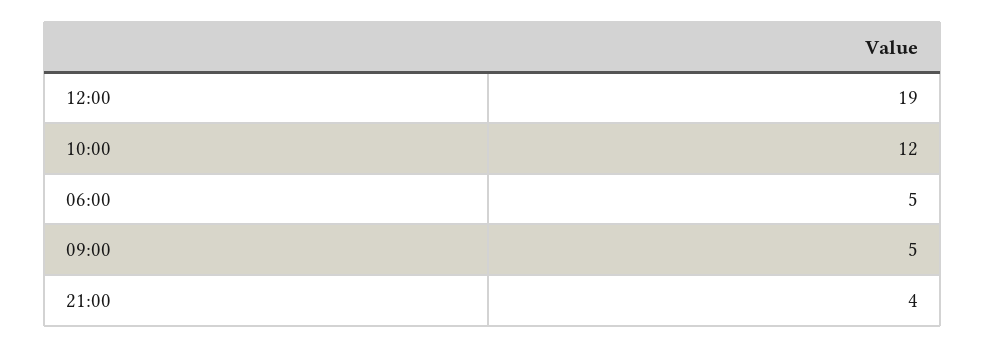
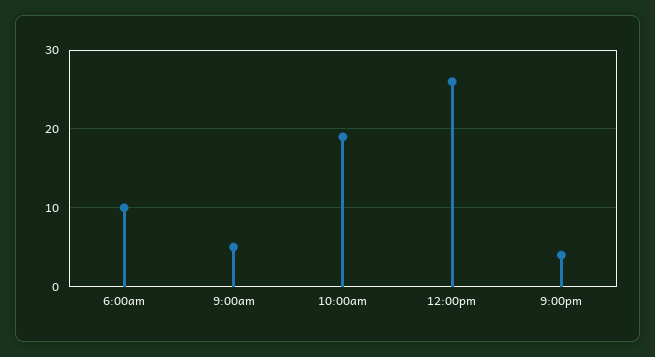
  {
-   "12:00": 19,
+   "12:00": 26,
-   "10:00": 12,
+   "10:00": 19,
-   "06:00": 5,
+   "06:00": 10,
    "09:00": 5,
    "21:00": 4
  }

